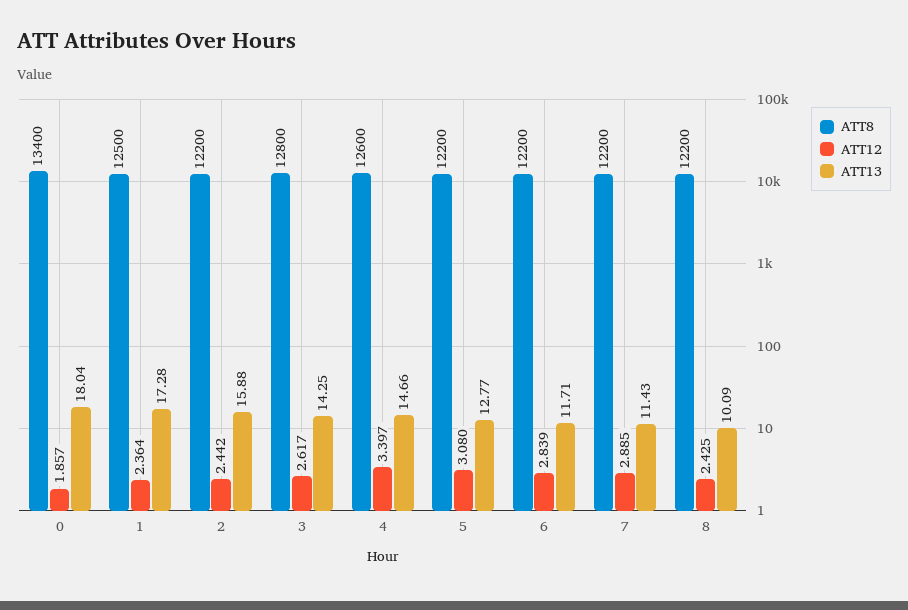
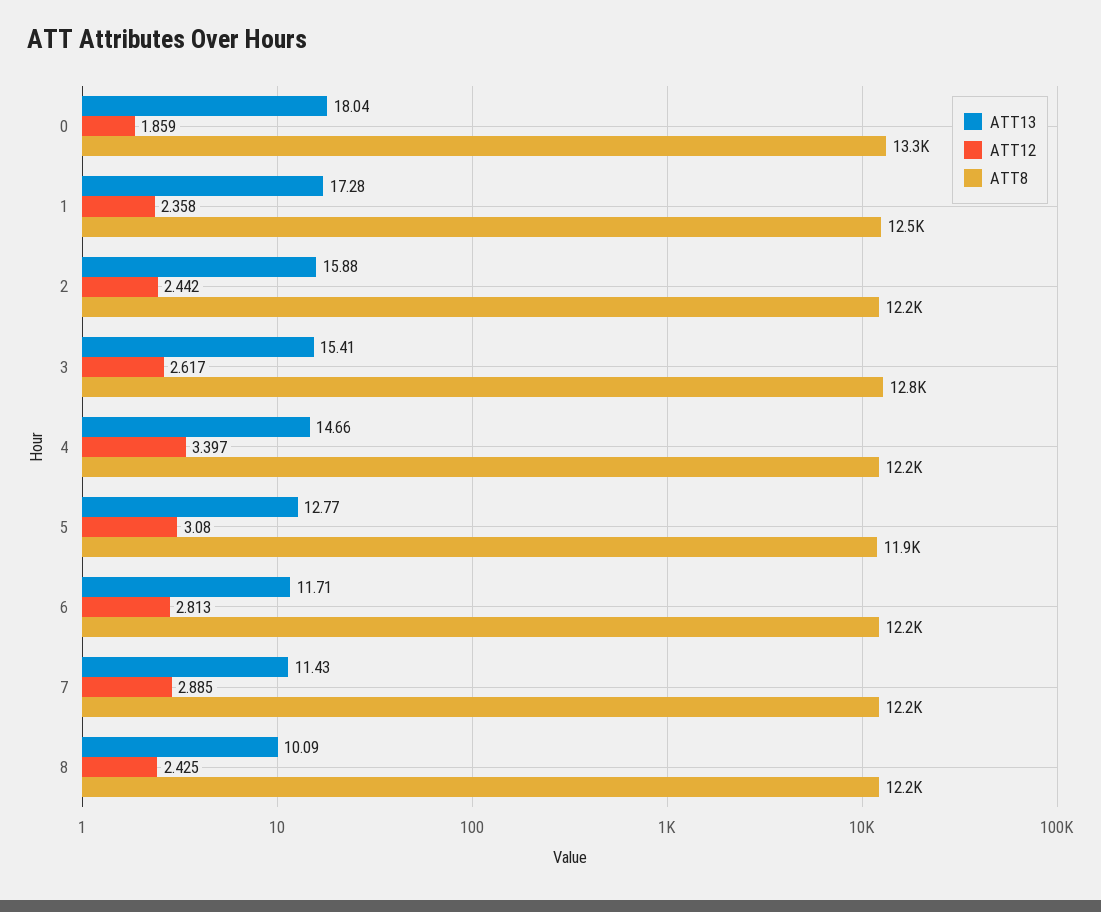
  {
    "ATT8": {
-     "0": 13400,
+     "0": 13300,
      "1": 12500,
      "2": 12200,
      "3": 12800,
-     "4": 12600,
+     "4": 12200,
-     "5": 12200,
+     "5": 11900,
      "6": 12200,
      "7": 12200,
      "8": 12200
    },
    "ATT12": {
-     "0": 1.857,
+     "0": 1.859,
-     "1": 2.364,
+     "1": 2.358,
      "2": 2.442,
      "3": 2.617,
      "4": 3.397,
      "5": 3.08,
-     "6": 2.839,
+     "6": 2.813,
      "7": 2.885,
      "8": 2.425
    },
    "ATT13": {
      "0": 18.04,
      "1": 17.28,
      "2": 15.88,
-     "3": 14.25,
+     "3": 15.41,
      "4": 14.66,
      "5": 12.77,
      "6": 11.71,
      "7": 11.43,
      "8": 10.09
    }
  }

